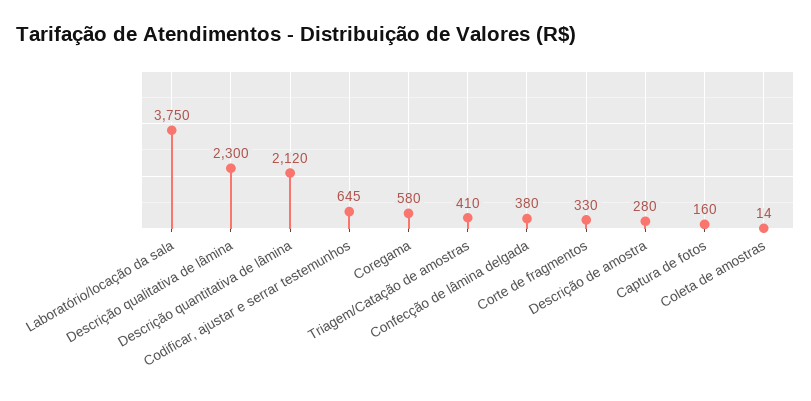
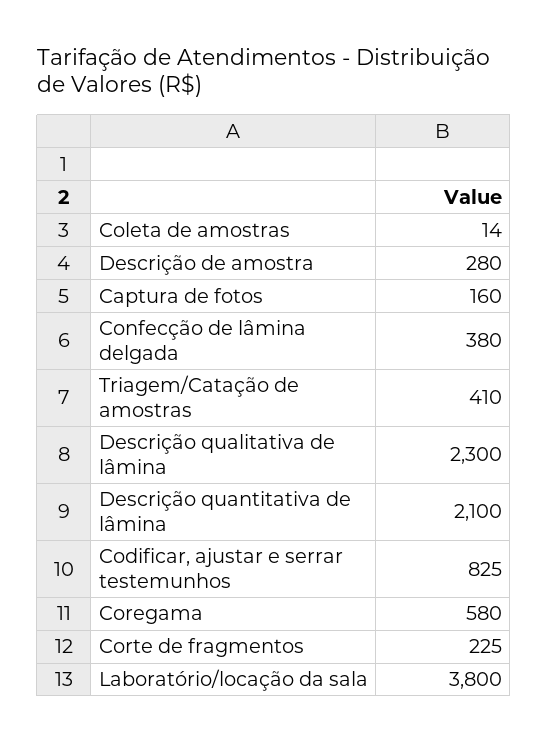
  {
-   "Laboratório/locação da sala": 3750,
+   "Laboratório/locação da sala": 3800,
    "Descrição qualitativa de lâmina": 2300,
-   "Descrição quantitativa de lâmina": 2120,
+   "Descrição quantitativa de lâmina": 2100,
-   "Codificar, ajustar e serrar testemunhos": 645,
+   "Codificar, ajustar e serrar testemunhos": 825,
    "Coregama": 580,
    "Triagem/Catação de amostras": 410,
    "Confecção de lâmina delgada": 380,
-   "Corte de fragmentos": 330,
+   "Corte de fragmentos": 225,
    "Descrição de amostra": 280,
    "Captura de fotos": 160,
    "Coleta de amostras": 14
  }

